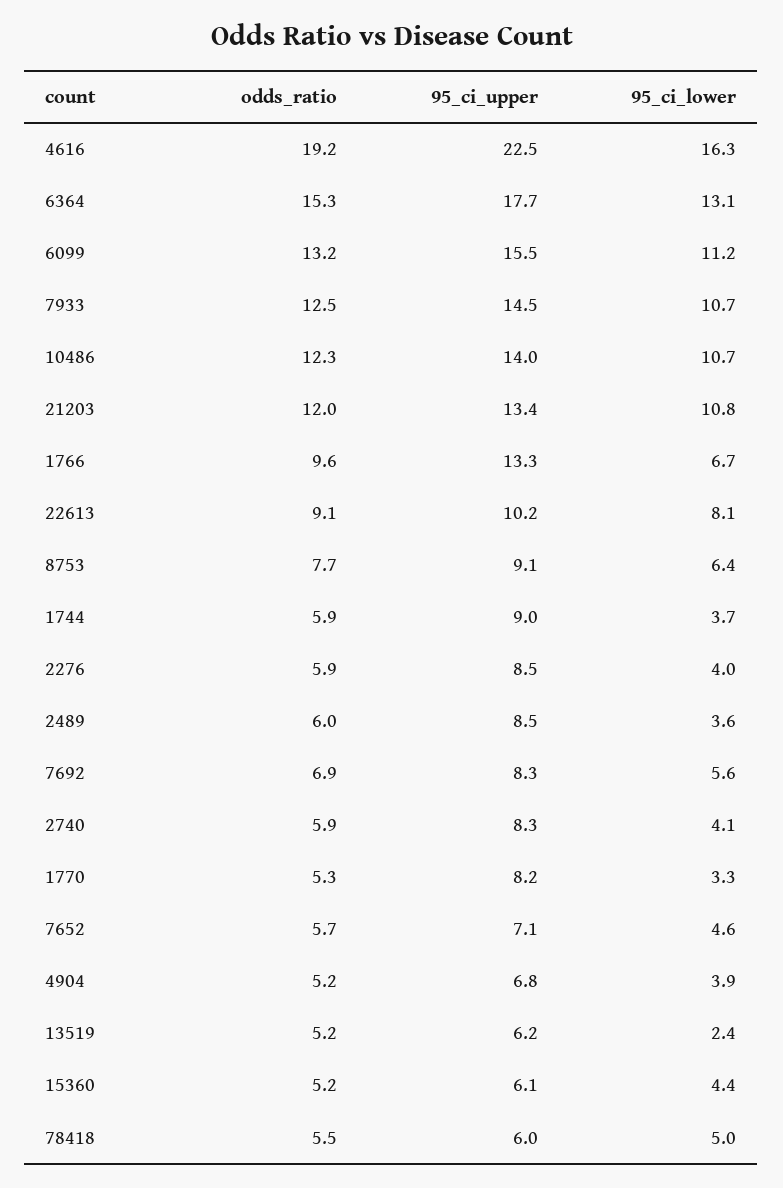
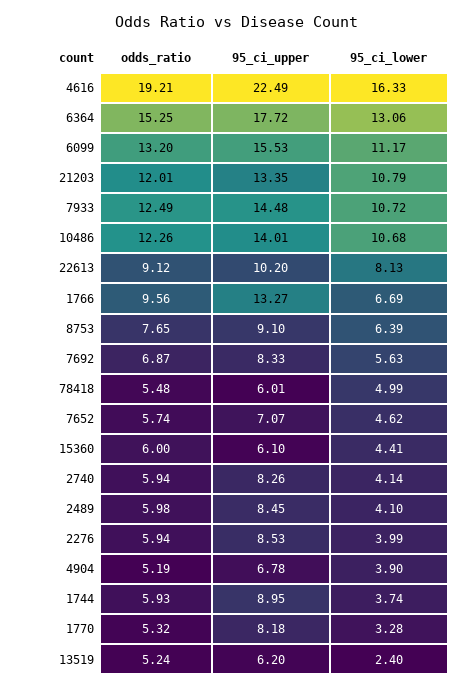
  {
    "odds_ratio": {
      "4616": 19.21,
      "6364": 15.25,
      "6099": 13.2,
      "7933": 12.49,
      "10486": 12.26,
      "21203": 12.01,
      "1766": 9.56,
      "22613": 9.12,
      "8753": 7.65,
      "1744": 5.93,
      "2276": 5.94,
      "2489": 5.98,
      "7692": 6.87,
      "2740": 5.94,
      "1770": 5.32,
      "7652": 5.74,
      "4904": 5.19,
      "13519": 5.24,
-     "15360": 5.2,
+     "15360": 6,
      "78418": 5.48
    },
    "95_ci_upper": {
      "4616": 22.49,
      "6364": 17.72,
      "6099": 15.53,
      "7933": 14.48,
      "10486": 14.01,
      "21203": 13.35,
      "1766": 13.27,
      "22613": 10.2,
      "8753": 9.1,
      "1744": 8.95,
      "2276": 8.53,
      "2489": 8.45,
      "7692": 8.33,
      "2740": 8.26,
      "1770": 8.18,
      "7652": 7.07,
      "4904": 6.78,
      "13519": 6.2,
      "15360": 6.1,
      "78418": 6.01
    },
    "95_ci_lower": {
      "4616": 16.33,
      "6364": 13.06,
      "6099": 11.17,
      "7933": 10.72,
      "10486": 10.68,
      "21203": 10.79,
      "1766": 6.69,
      "22613": 8.13,
      "8753": 6.39,
      "1744": 3.74,
      "2276": 3.99,
-     "2489": 3.6,
+     "2489": 4.1,
      "7692": 5.63,
      "2740": 4.14,
      "1770": 3.28,
      "7652": 4.62,
      "4904": 3.9,
      "13519": 2.4,
      "15360": 4.41,
      "78418": 4.99
    }
  }

